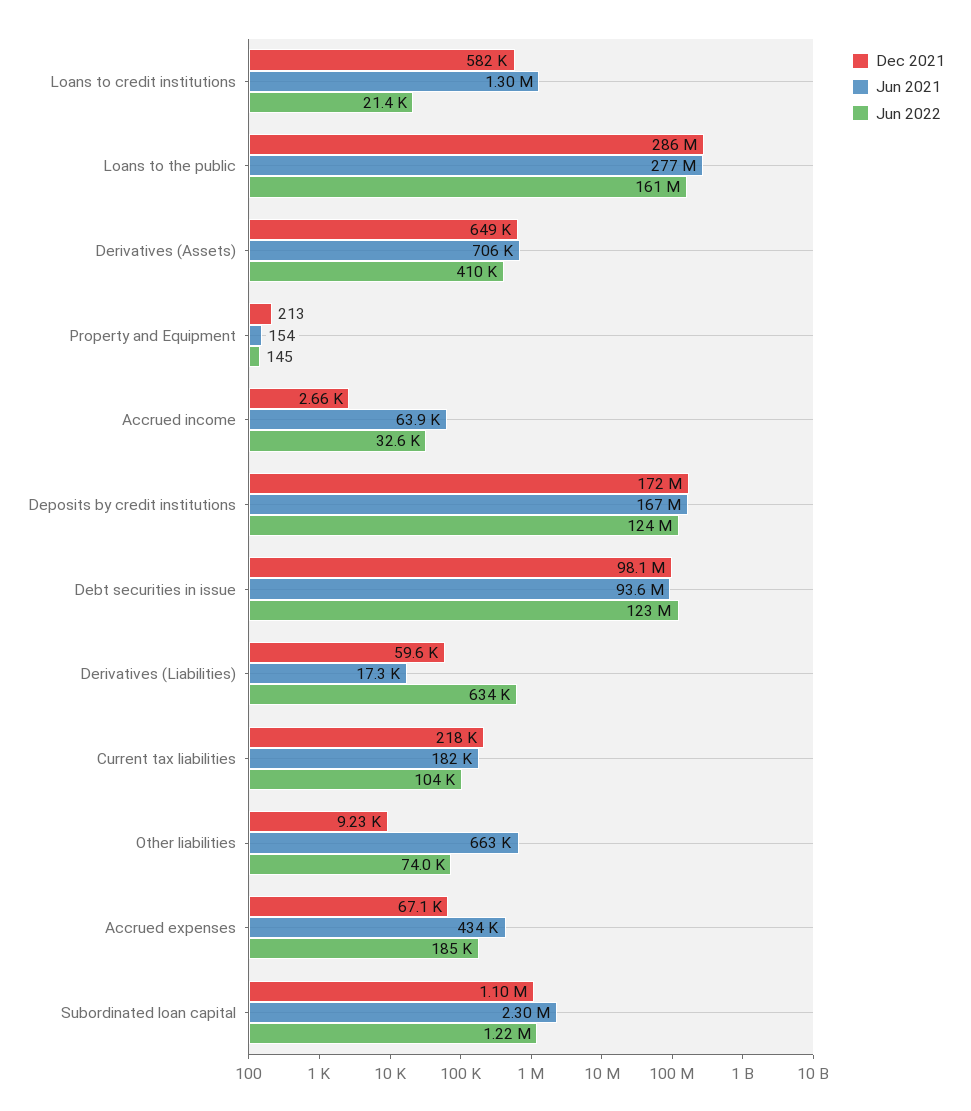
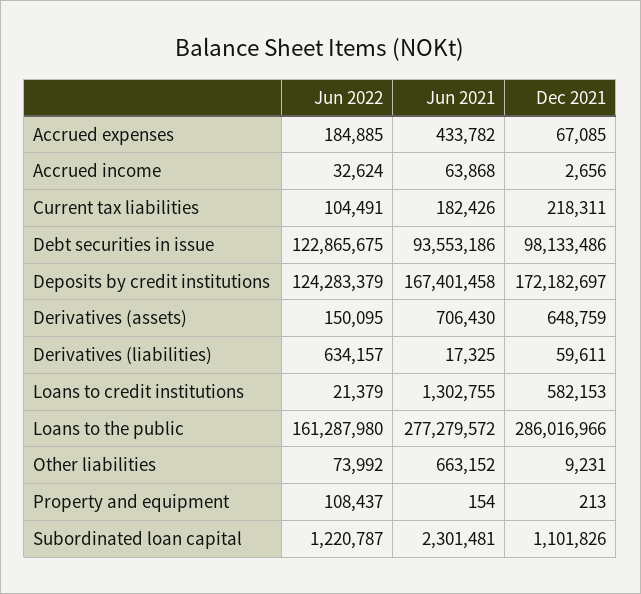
  {
    "Dec 2021": {
      "Loans to credit institutions": 582153,
      "Loans to the public": 286016966,
      "Derivatives (Assets)": 648759,
      "Property and Equipment": 213,
      "Accrued income": 2656,
      "Deposits by credit institutions": 172182697,
      "Debt securities in issue": 98133486,
      "Derivatives (Liabilities)": 59611,
      "Current tax liabilities": 218311,
      "Other liabilities": 9231,
      "Accrued expenses": 67085,
      "Subordinated loan capital": 1101826
    },
    "Jun 2021": {
      "Loans to credit institutions": 1302755,
      "Loans to the public": 277279572,
      "Derivatives (Assets)": 706430,
      "Property and Equipment": 154,
      "Accrued income": 63868,
      "Deposits by credit institutions": 167401458,
      "Debt securities in issue": 93553186,
      "Derivatives (Liabilities)": 17325,
      "Current tax liabilities": 182426,
      "Other liabilities": 663152,
      "Accrued expenses": 433782,
      "Subordinated loan capital": 2301481
    },
    "Jun 2022": {
      "Loans to credit institutions": 21379,
      "Loans to the public": 161287980,
-     "Derivatives (Assets)": 410000,
+     "Derivatives (Assets)": 150095,
-     "Property and Equipment": 145,
+     "Property and Equipment": 108437,
      "Accrued income": 32624,
      "Deposits by credit institutions": 124283379,
      "Debt securities in issue": 122865675,
      "Derivatives (Liabilities)": 634157,
      "Current tax liabilities": 104491,
      "Other liabilities": 73992,
      "Accrued expenses": 184885,
      "Subordinated loan capital": 1220787
    }
  }

